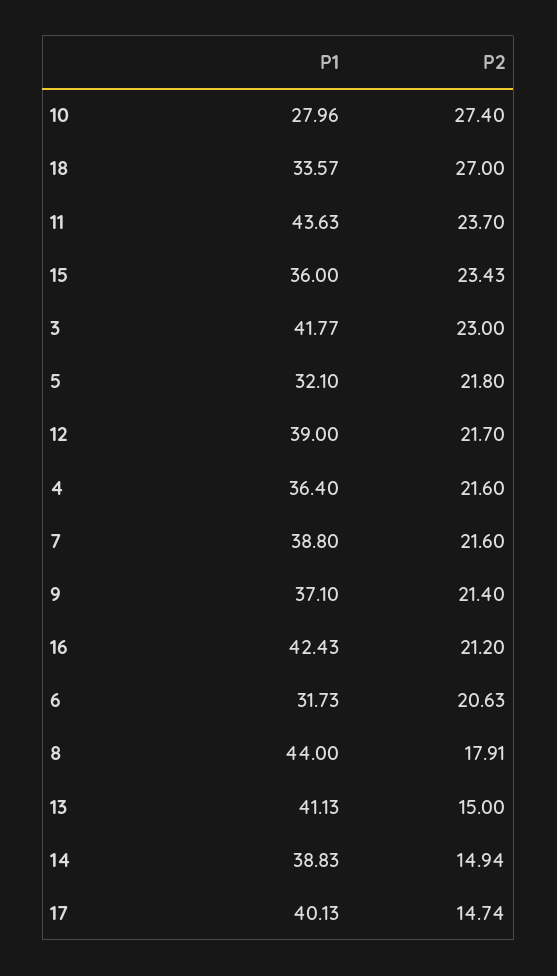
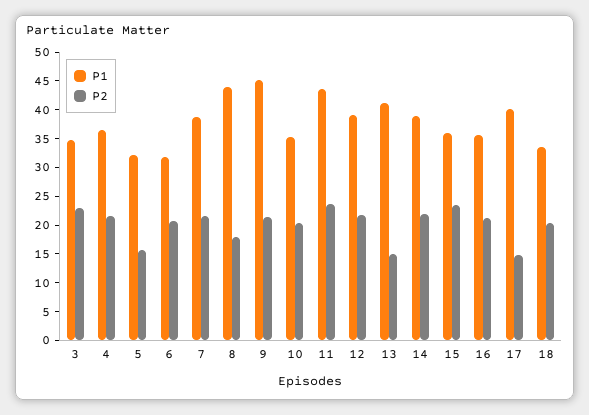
  {
    "P1": {
-     "10": 27.96,
+     "10": 35,
      "18": 33.57,
      "11": 43.63,
      "15": 36,
-     "3": 41.77,
+     "3": 35,
      "5": 32.1,
      "12": 39,
      "4": 36.4,
      "7": 38.8,
-     "9": 37.1,
+     "9": 45,
-     "16": 42.43,
+     "16": 35,
      "6": 31.73,
      "8": 44,
      "13": 41.13,
      "14": 38.83,
      "17": 40.13
    },
    "P2": {
-     "10": 27.4,
+     "10": 20,
-     "18": 27,
+     "18": 20,
      "11": 23.7,
      "15": 23.43,
      "3": 23,
-     "5": 21.8,
+     "5": 15,
      "12": 21.7,
      "4": 21.6,
      "7": 21.6,
      "9": 21.4,
      "16": 21.2,
      "6": 20.63,
      "8": 17.91,
      "13": 15,
-     "14": 14.94,
+     "14": 22.5,
      "17": 14.74
    }
  }

